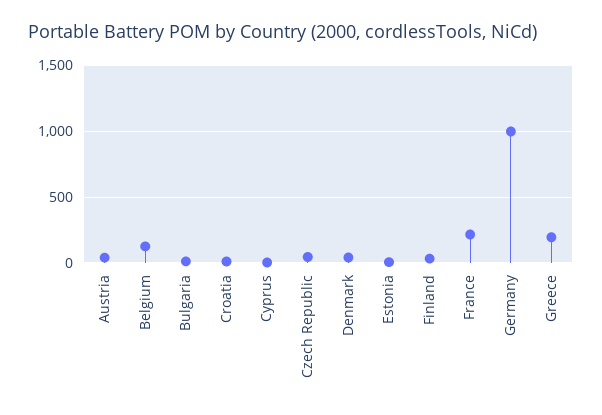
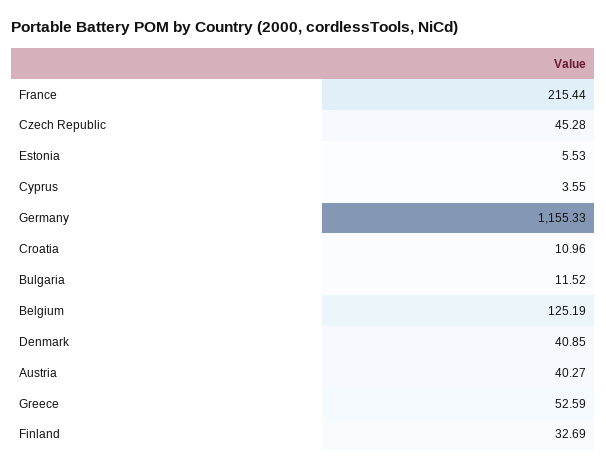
  {
    "Austria": 40.27,
    "Belgium": 125.19,
    "Bulgaria": 11.52,
    "Croatia": 10.96,
    "Cyprus": 3.55,
    "Czech Republic": 45.28,
    "Denmark": 40.85,
    "Estonia": 5.53,
    "Finland": 32.69,
    "France": 215.44,
-   "Germany": 1000,
+   "Germany": 1155.33,
-   "Greece": 200
+   "Greece": 52.59
  }

